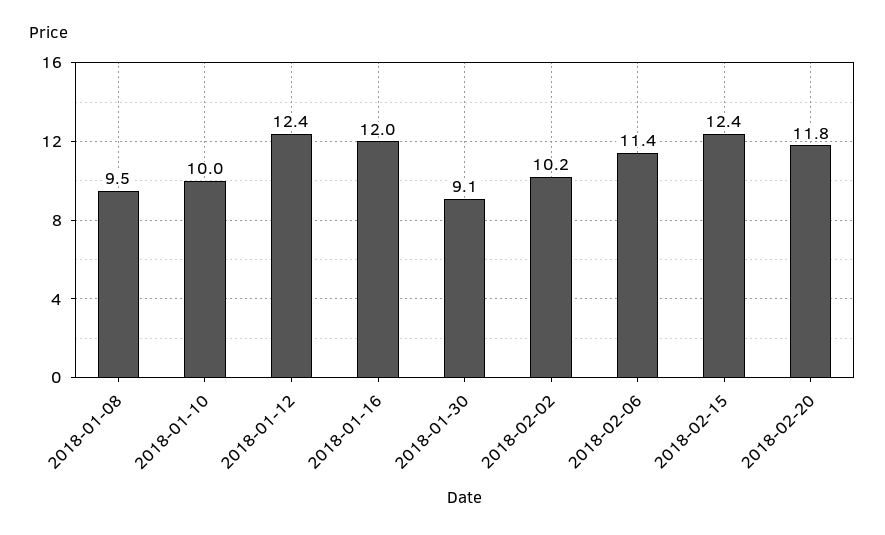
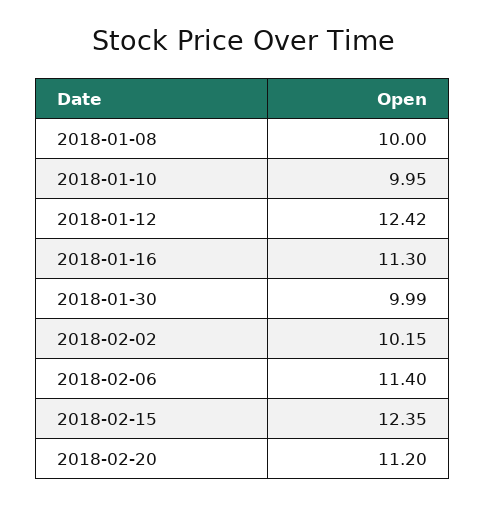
  {
-   "2018-01-08": 9.5,
+   "2018-01-08": 10,
    "2018-01-10": 9.95,
    "2018-01-12": 12.42,
-   "2018-01-16": 12,
+   "2018-01-16": 11.3,
-   "2018-01-30": 9.1,
+   "2018-01-30": 9.99,
    "2018-02-02": 10.15,
    "2018-02-06": 11.4,
    "2018-02-15": 12.35,
-   "2018-02-20": 11.8
+   "2018-02-20": 11.2
  }

